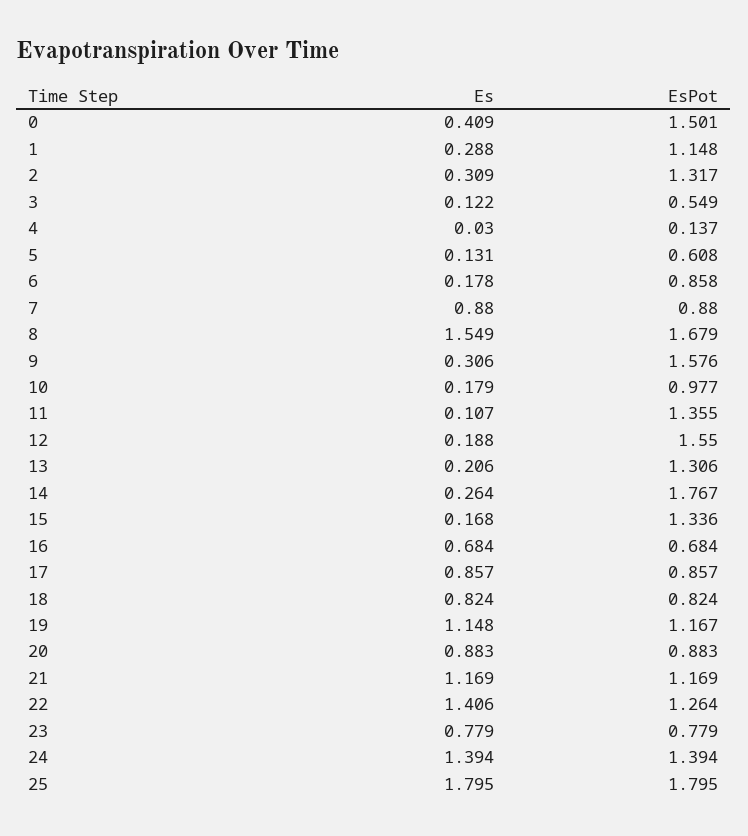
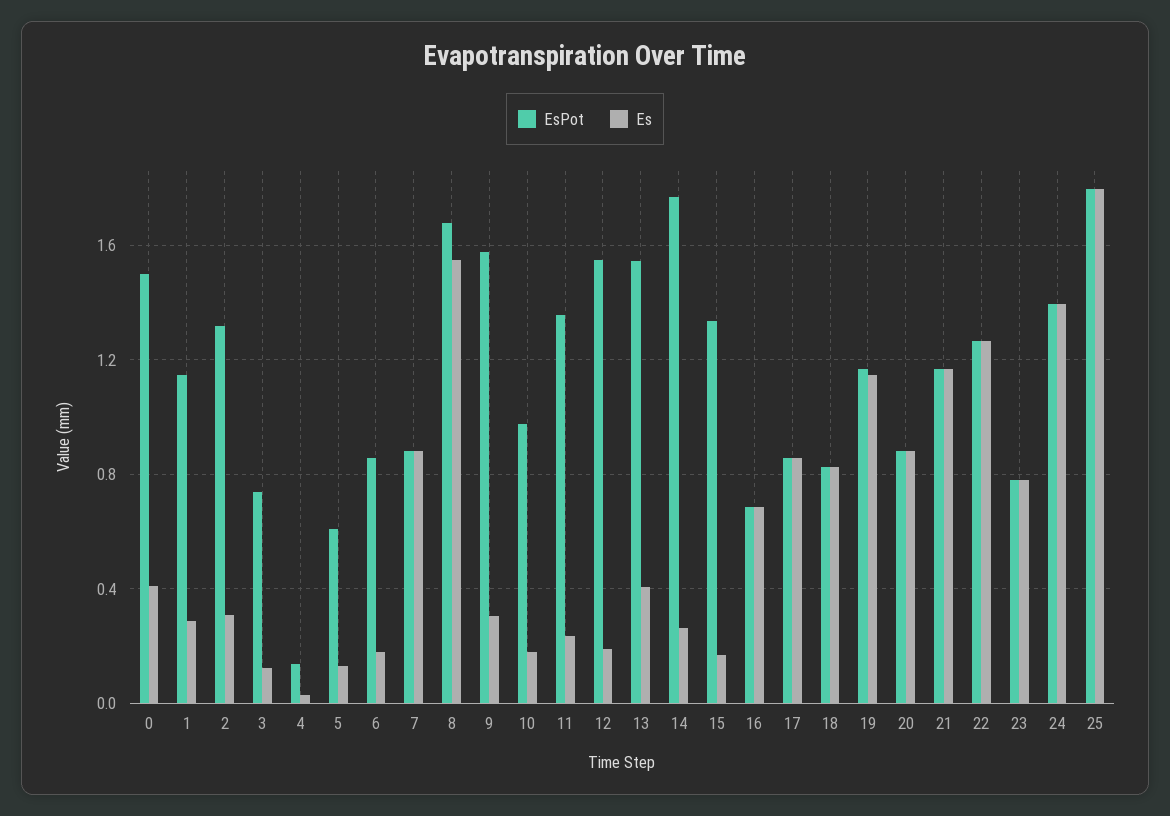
  {
    "Es": {
      "0": 0.409,
      "1": 0.288,
      "2": 0.309,
      "3": 0.122,
      "4": 0.03,
      "5": 0.131,
      "6": 0.178,
      "7": 0.88,
      "8": 1.549,
      "9": 0.306,
      "10": 0.179,
-     "11": 0.107,
+     "11": 0.25,
      "12": 0.188,
-     "13": 0.206,
+     "13": 0.4,
      "14": 0.264,
      "15": 0.168,
      "16": 0.684,
      "17": 0.857,
      "18": 0.824,
      "19": 1.148,
      "20": 0.883,
      "21": 1.169,
-     "22": 1.406,
+     "22": 1.25,
      "23": 0.779,
      "24": 1.394,
      "25": 1.795
    },
    "EsPot": {
      "0": 1.501,
      "1": 1.148,
      "2": 1.317,
-     "3": 0.549,
+     "3": 0.75,
      "4": 0.137,
      "5": 0.608,
      "6": 0.858,
      "7": 0.88,
      "8": 1.679,
      "9": 1.576,
      "10": 0.977,
      "11": 1.355,
      "12": 1.55,
-     "13": 1.306,
+     "13": 1.55,
      "14": 1.767,
      "15": 1.336,
      "16": 0.684,
      "17": 0.857,
      "18": 0.824,
      "19": 1.167,
      "20": 0.883,
      "21": 1.169,
      "22": 1.264,
      "23": 0.779,
      "24": 1.394,
      "25": 1.795
    }
  }

